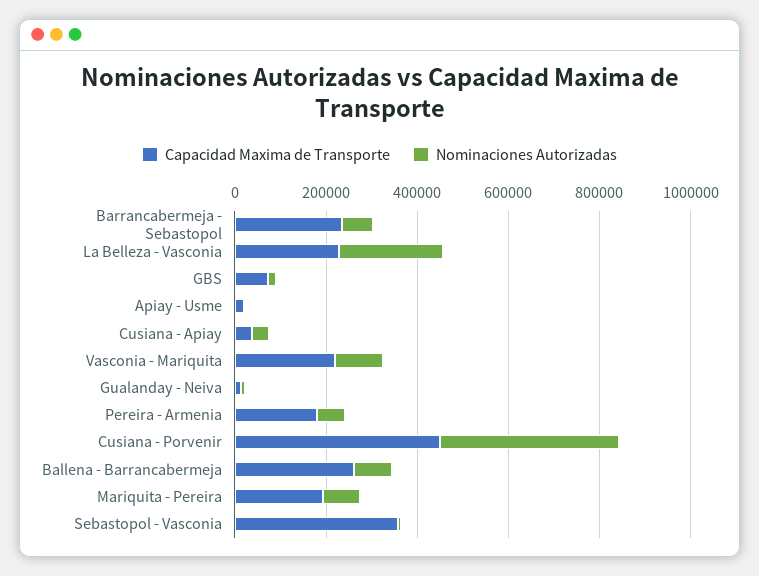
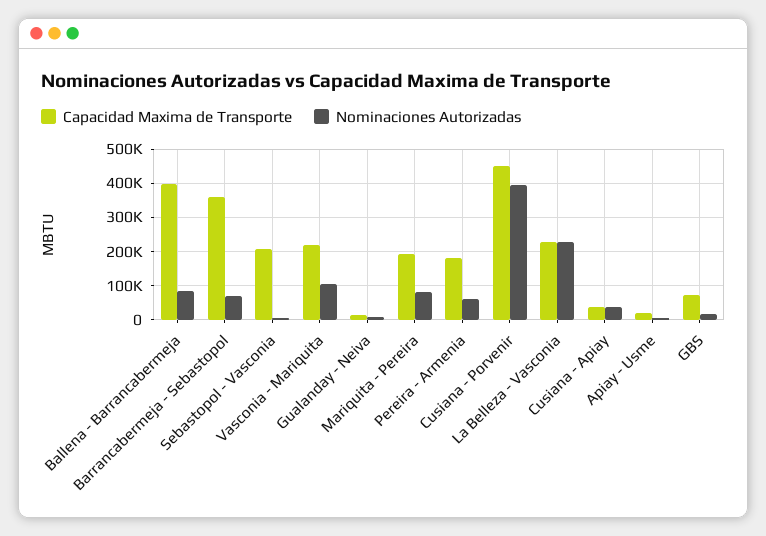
  {
    "Capacidad Maxima de Transporte": {
-     "Barrancabermeja - Sebastopol": 250000,
+     "Barrancabermeja - Sebastopol": 360000,
      "La Belleza - Vasconia": 220000,
      "GBS": 80000,
      "Apiay - Usme": 20000,
      "Cusiana - Apiay": 40000,
      "Vasconia - Mariquita": 220000,
      "Gualanday - Neiva": 20000,
      "Pereira - Armenia": 180000,
      "Cusiana - Porvenir": 440000,
-     "Ballena - Barrancabermeja": 250000,
+     "Ballena - Barrancabermeja": 400000,
      "Mariquita - Pereira": 200000,
-     "Sebastopol - Vasconia": 350000
+     "Sebastopol - Vasconia": 200000
    },
    "Nominaciones Autorizadas": {
      "Barrancabermeja - Sebastopol": 60000,
      "La Belleza - Vasconia": 220000,
      "GBS": 20000,
      "Apiay - Usme": 0,
      "Cusiana - Apiay": 40000,
      "Vasconia - Mariquita": 100000,
      "Gualanday - Neiva": 0,
      "Pereira - Armenia": 60000,
      "Cusiana - Porvenir": 400000,
      "Ballena - Barrancabermeja": 80000,
      "Mariquita - Pereira": 80000,
      "Sebastopol - Vasconia": 0
    }
  }

